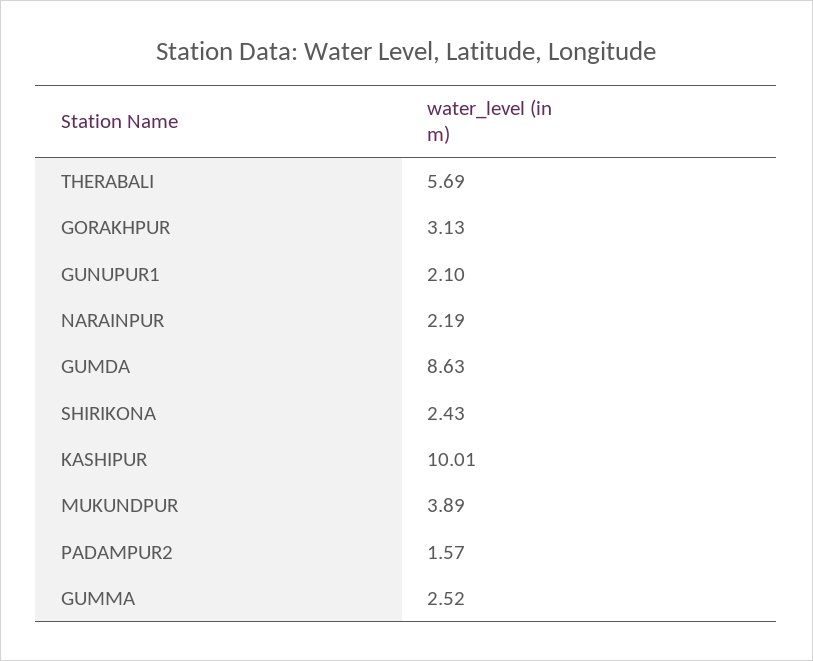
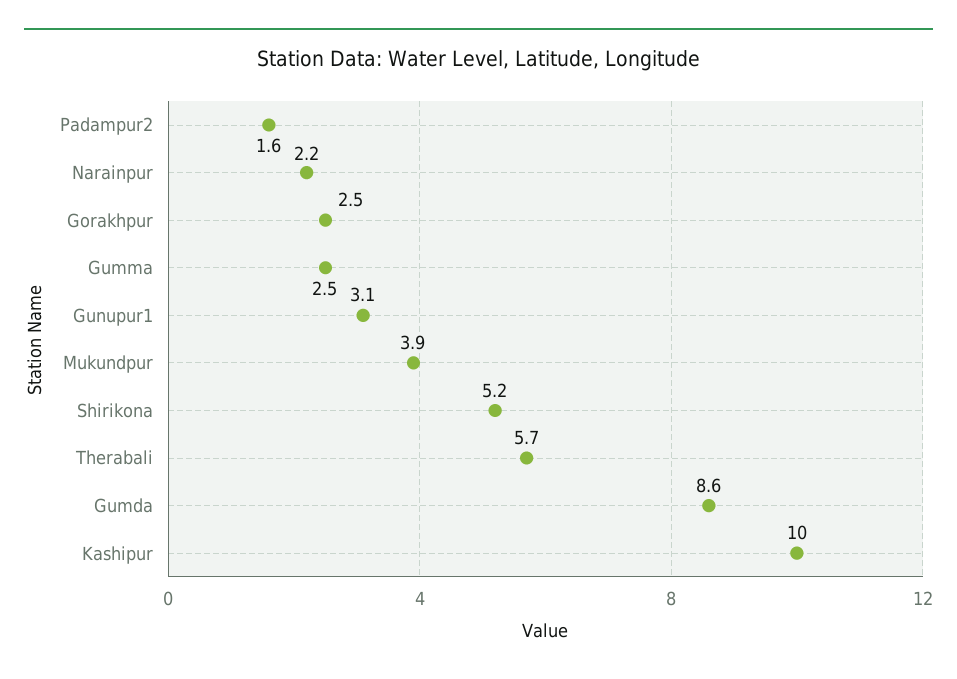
  {
    "THERABALI": 5.69,
-   "GORAKHPUR": 3.13,
+   "GORAKHPUR": 2.5,
-   "GUNUPUR1": 2.1,
+   "GUNUPUR1": 3.1,
    "NARAINPUR": 2.19,
    "GUMDA": 8.63,
-   "SHIRIKONA": 2.43,
+   "SHIRIKONA": 5.2,
    "KASHIPUR": 10.01,
    "MUKUNDPUR": 3.89,
    "PADAMPUR2": 1.57,
    "GUMMA": 2.52
  }

